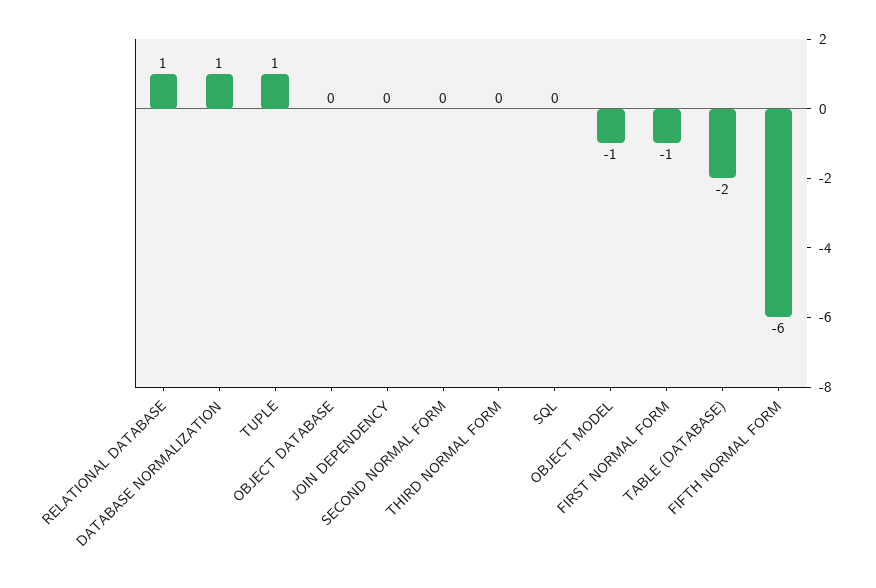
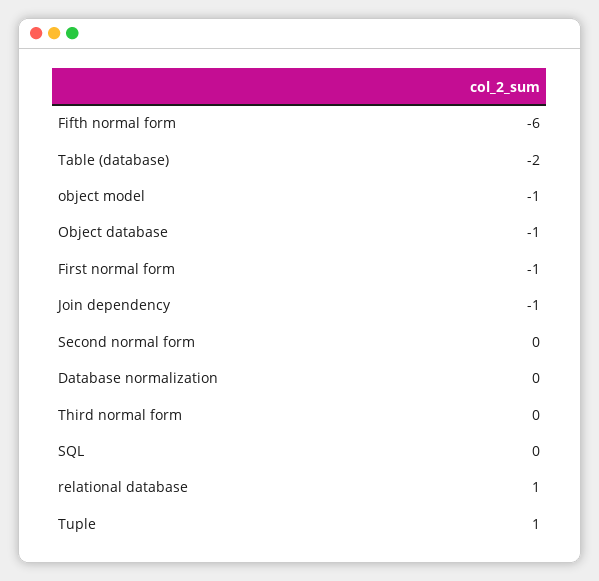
  {
    "RELATIONAL DATABASE": 1,
-   "DATABASE NORMALIZATION": 1,
+   "DATABASE NORMALIZATION": 0,
    "TUPLE": 1,
-   "OBJECT DATABASE": 0,
+   "OBJECT DATABASE": -1,
-   "JOIN DEPENDENCY": 0,
+   "JOIN DEPENDENCY": -1,
    "SECOND NORMAL FORM": 0,
    "THIRD NORMAL FORM": 0,
    "SQL": 0,
    "OBJECT MODEL": -1,
    "FIRST NORMAL FORM": -1,
    "TABLE (DATABASE)": -2,
    "FIFTH NORMAL FORM": -6
  }

